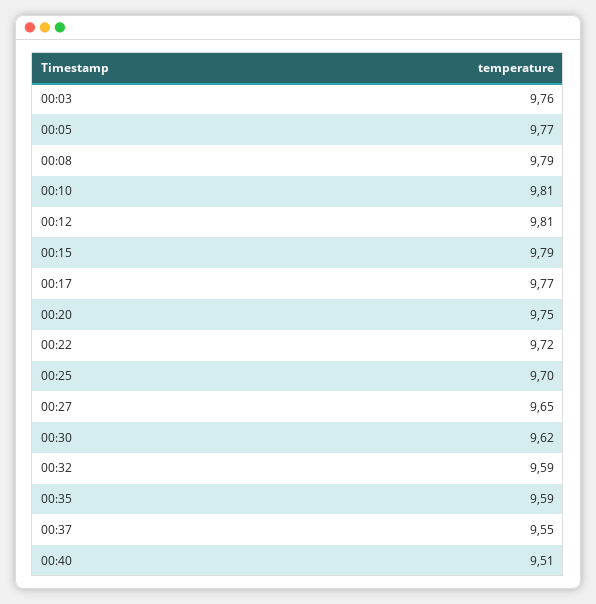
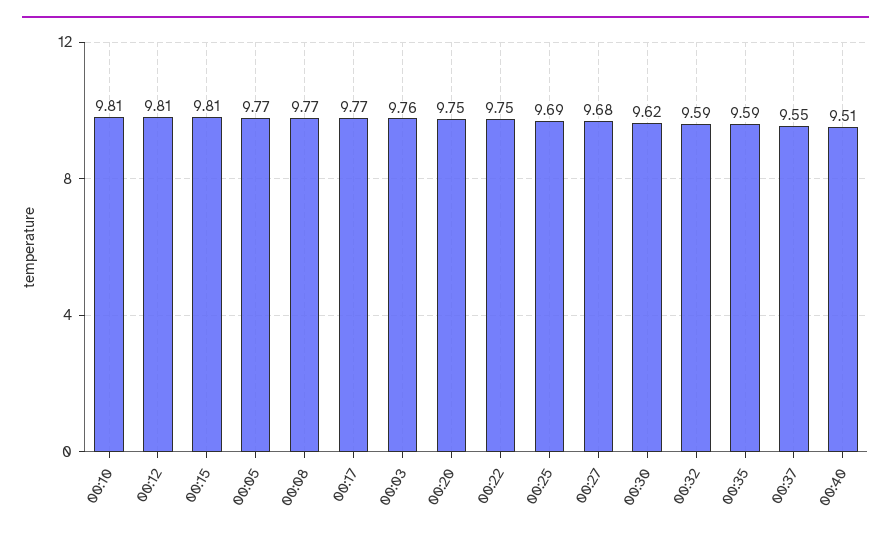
  {
    "00:03": 9.76,
    "00:05": 9.77,
-   "00:08": 9.79,
+   "00:08": 9.77,
    "00:10": 9.81,
    "00:12": 9.81,
-   "00:15": 9.79,
+   "00:15": 9.81,
    "00:17": 9.77,
    "00:20": 9.75,
-   "00:22": 9.72,
+   "00:22": 9.75,
-   "00:25": 9.7,
+   "00:25": 9.69,
-   "00:27": 9.65,
+   "00:27": 9.68,
    "00:30": 9.62,
    "00:32": 9.59,
    "00:35": 9.59,
    "00:37": 9.55,
    "00:40": 9.51
  }

